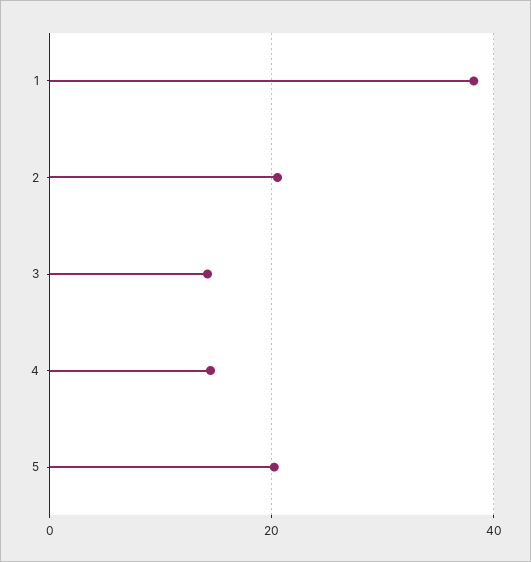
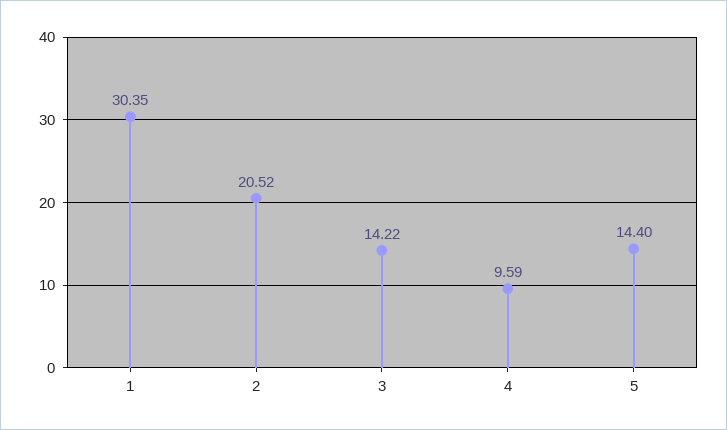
  {
-   "1": 38,
+   "1": 30.35,
    "2": 20.52,
    "3": 14.22,
-   "4": 14,
+   "4": 9.59,
-   "5": 20
+   "5": 14.4
  }

